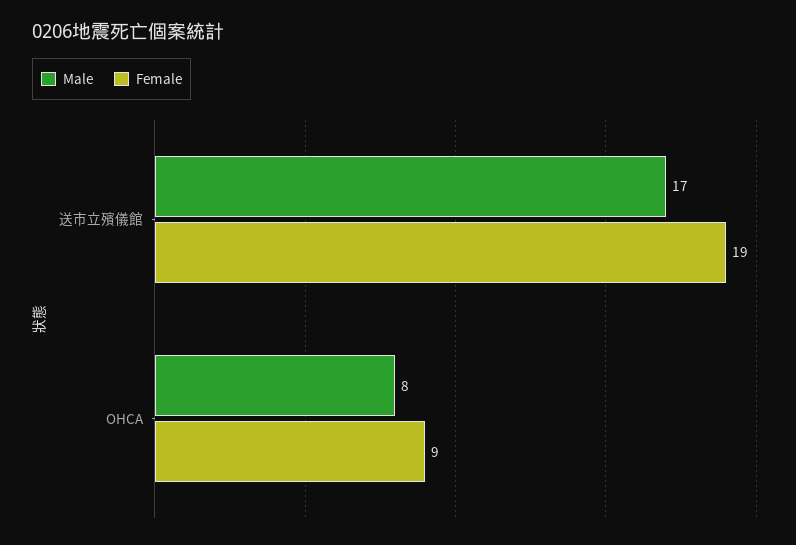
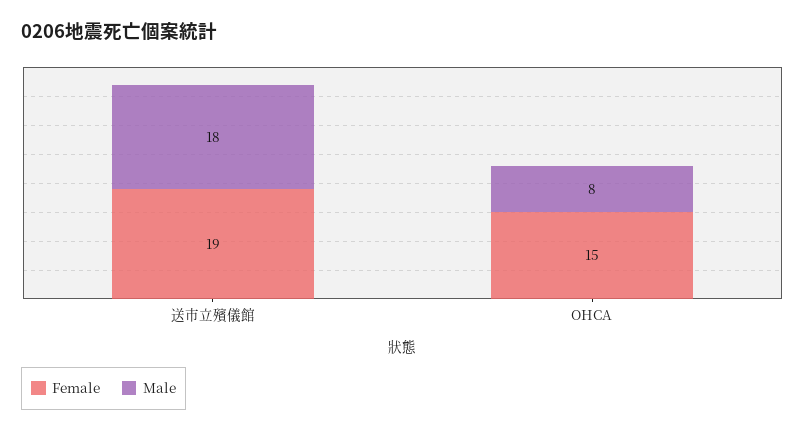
  {
    "Male": {
-     "送市立殯儀館": 17,
+     "送市立殯儀館": 18,
      "OHCA": 8
    },
    "Female": {
      "送市立殯儀館": 19,
-     "OHCA": 9
+     "OHCA": 15
    }
  }

